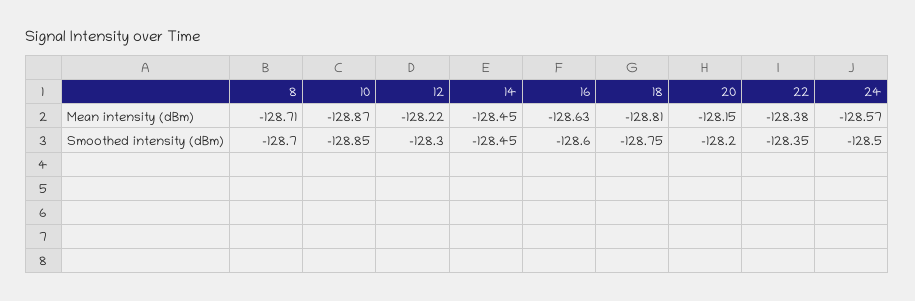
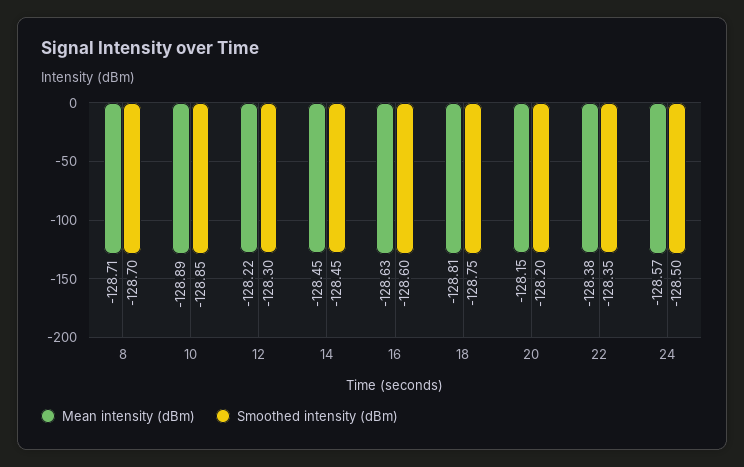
  {
    "Mean intensity (dBm)": {
      "8": -128.71,
-     "10": -128.87,
+     "10": -128.89,
      "12": -128.22,
      "14": -128.45,
      "16": -128.63,
      "18": -128.81,
      "20": -128.15,
      "22": -128.38,
      "24": -128.57
    },
    "Smoothed intensity (dBm)": {
      "8": -128.7,
      "10": -128.85,
      "12": -128.3,
      "14": -128.45,
      "16": -128.6,
      "18": -128.75,
      "20": -128.2,
      "22": -128.35,
      "24": -128.5
    }
  }

